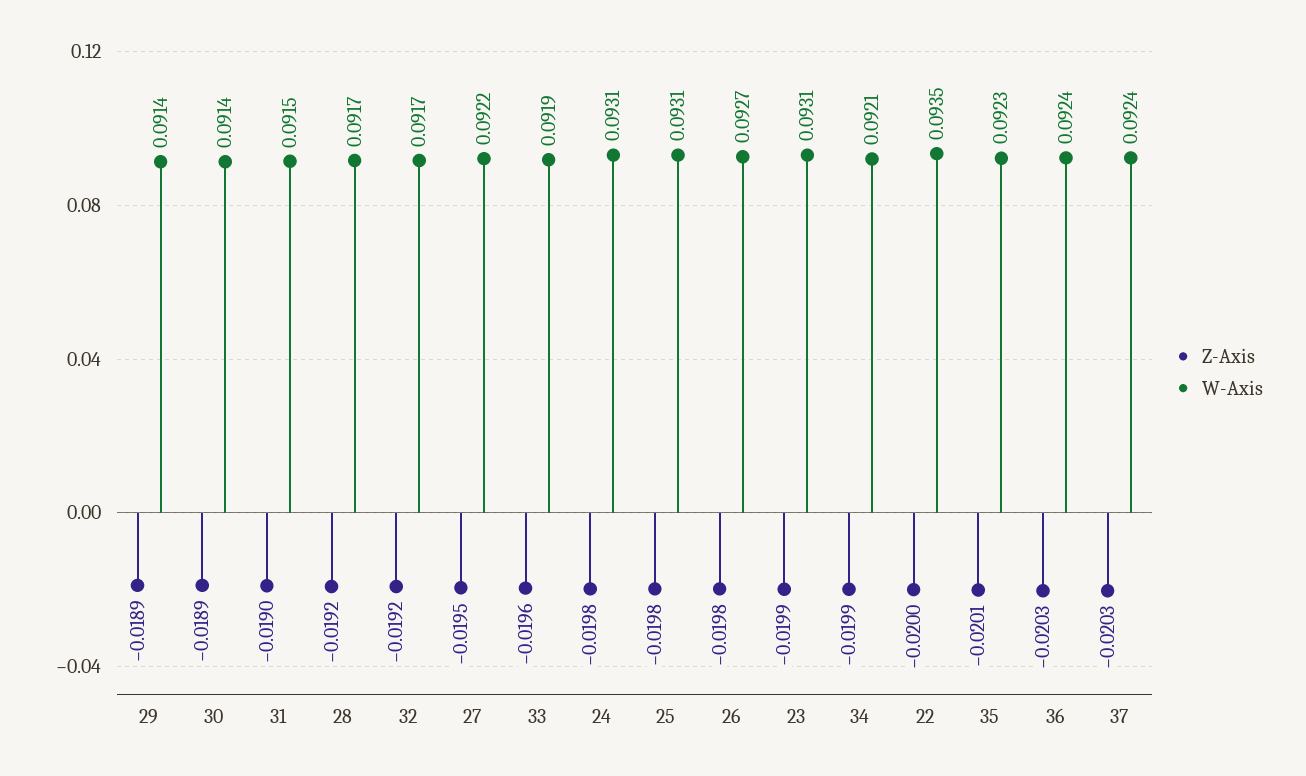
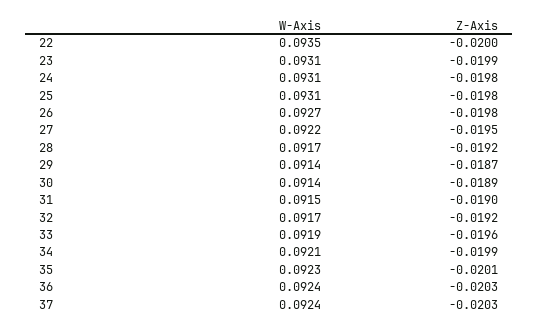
  {
    "Z-Axis": {
-     "29": -0.0189,
+     "29": -0.0187,
      "30": -0.0189,
      "31": -0.019,
      "28": -0.0192,
      "32": -0.0192,
      "27": -0.0195,
      "33": -0.0196,
      "24": -0.0198,
      "25": -0.0198,
      "26": -0.0198,
      "23": -0.0199,
      "34": -0.0199,
      "22": -0.02,
      "35": -0.0201,
      "36": -0.0203,
      "37": -0.0203
    },
    "W-Axis": {
      "29": 0.0914,
      "30": 0.0914,
      "31": 0.0915,
      "28": 0.0917,
      "32": 0.0917,
      "27": 0.0922,
      "33": 0.0919,
      "24": 0.0931,
      "25": 0.0931,
      "26": 0.0927,
      "23": 0.0931,
      "34": 0.0921,
      "22": 0.0935,
      "35": 0.0923,
      "36": 0.0924,
      "37": 0.0924
    }
  }

